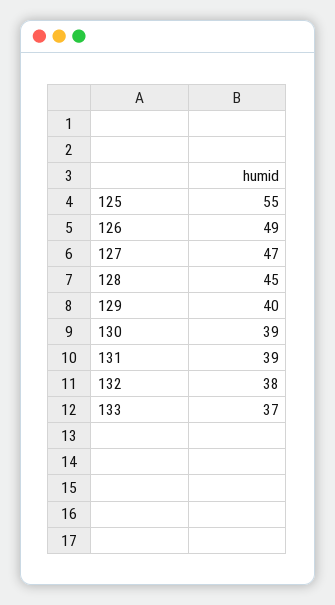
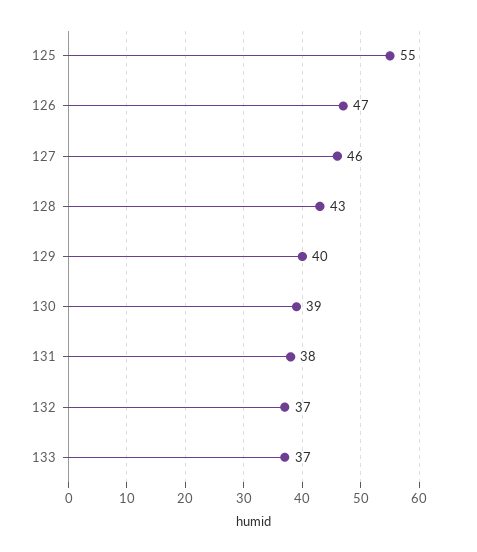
  {
    "125": 55,
-   "126": 49,
+   "126": 47,
-   "127": 47,
+   "127": 46,
-   "128": 45,
+   "128": 43,
    "129": 40,
    "130": 39,
-   "131": 39,
+   "131": 38,
-   "132": 38,
+   "132": 37,
    "133": 37
  }

